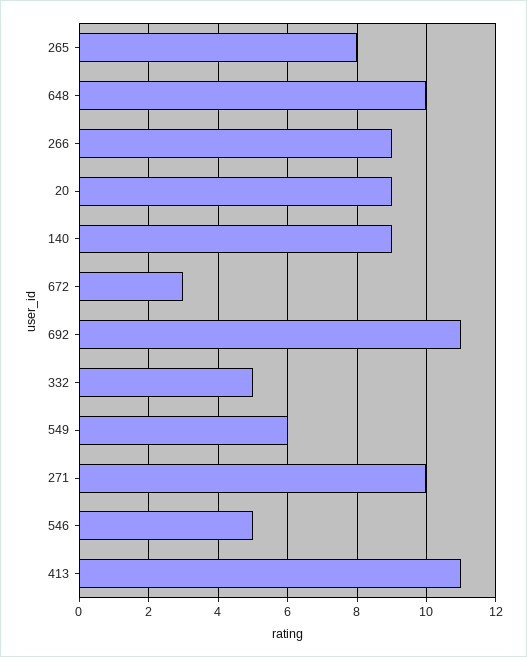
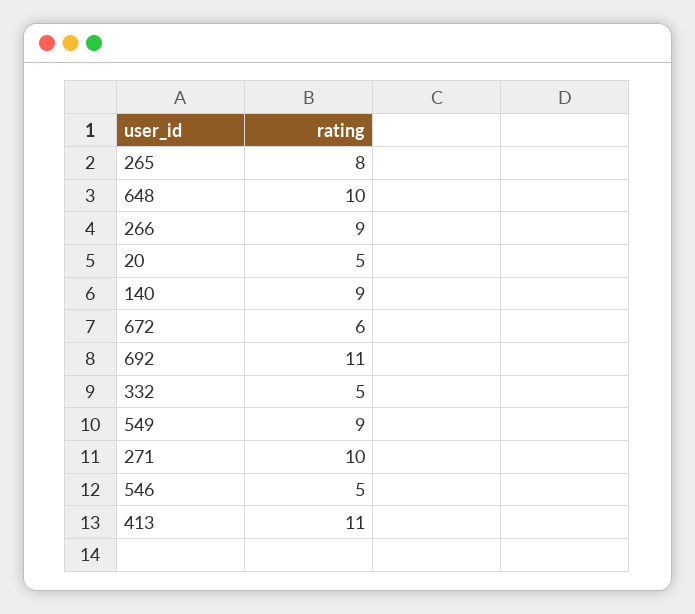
  {
    "265": 8,
    "648": 10,
    "266": 9,
-   "20": 9,
+   "20": 5,
    "140": 9,
-   "672": 3,
+   "672": 6,
    "692": 11,
    "332": 5,
-   "549": 6,
+   "549": 9,
    "271": 10,
    "546": 5,
    "413": 11
  }

